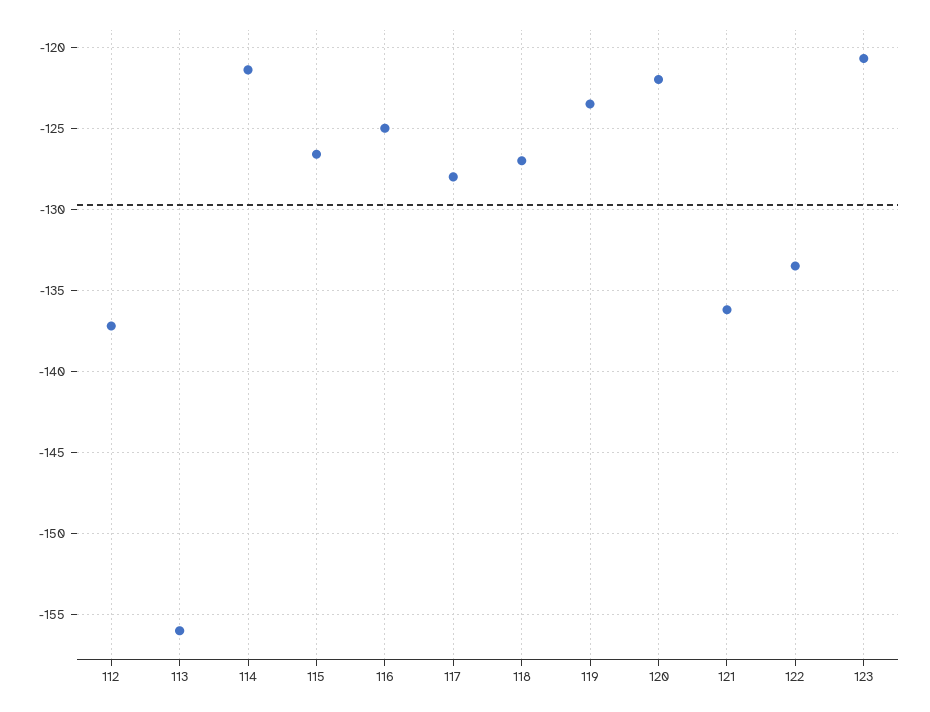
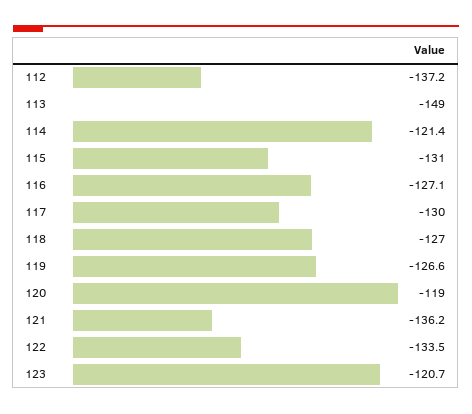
  {
    "112": -137.2,
-   "113": -156,
+   "113": -149,
    "114": -121.4,
-   "115": -126.5,
+   "115": -131,
-   "116": -125,
+   "116": -127.1,
-   "117": -128,
+   "117": -130,
    "118": -127,
-   "119": -123.5,
+   "119": -126.6,
-   "120": -122,
+   "120": -119,
    "121": -136.2,
    "122": -133.5,
    "123": -120.7
  }

